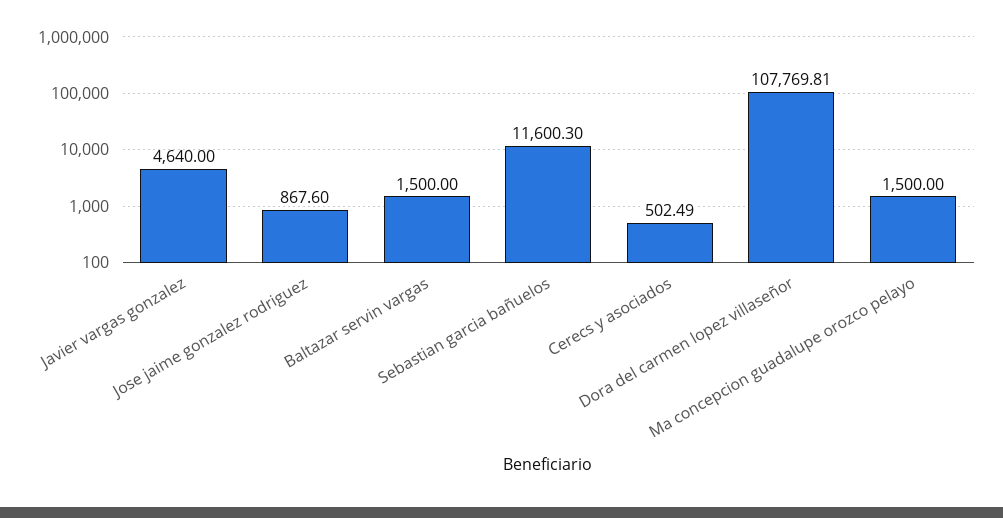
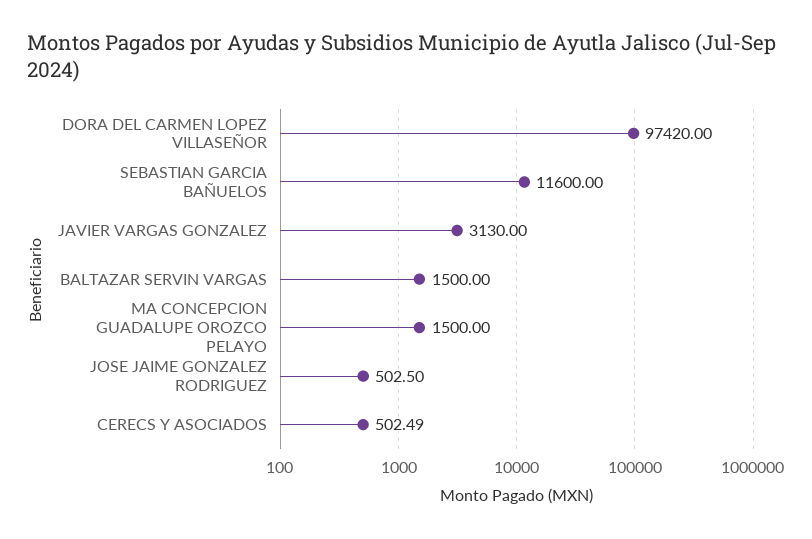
  {
-   "Javier vargas gonzalez": 4640,
+   "Javier vargas gonzalez": 3130,
-   "Jose jaime gonzalez rodriguez": 867.6,
+   "Jose jaime gonzalez rodriguez": 502.5,
    "Baltazar servin vargas": 1500,
-   "Sebastian garcia bañuelos": 11600.3,
+   "Sebastian garcia bañuelos": 11600,
    "Cerecs y asociados": 502.49,
-   "Dora del carmen lopez villaseñor": 107769.81,
+   "Dora del carmen lopez villaseñor": 97420,
    "Ma concepcion guadalupe orozco pelayo": 1500
  }

